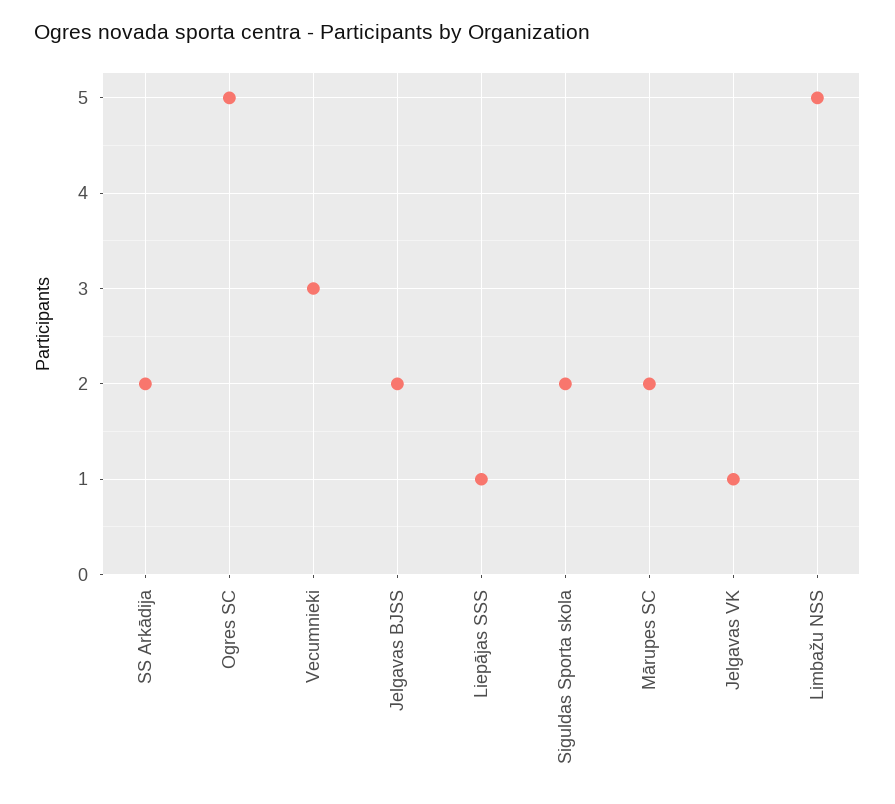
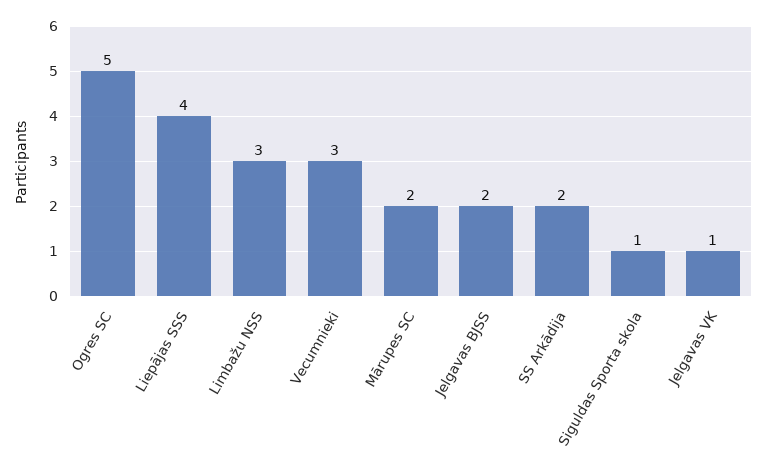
  {
    "SS Arkādija": 2,
    "Ogres SC": 5,
    "Vecumnieki": 3,
    "Jelgavas BJSS": 2,
-   "Liepājas SSS": 1,
+   "Liepājas SSS": 4,
-   "Siguldas Sporta skola": 2,
+   "Siguldas Sporta skola": 1,
    "Mārupes SC": 2,
    "Jelgavas VK": 1,
-   "Limbažu NSS": 5
+   "Limbažu NSS": 3
  }

